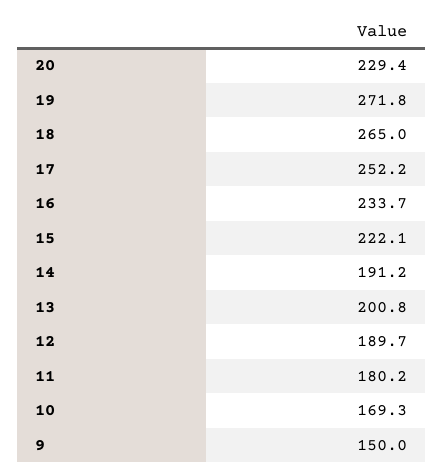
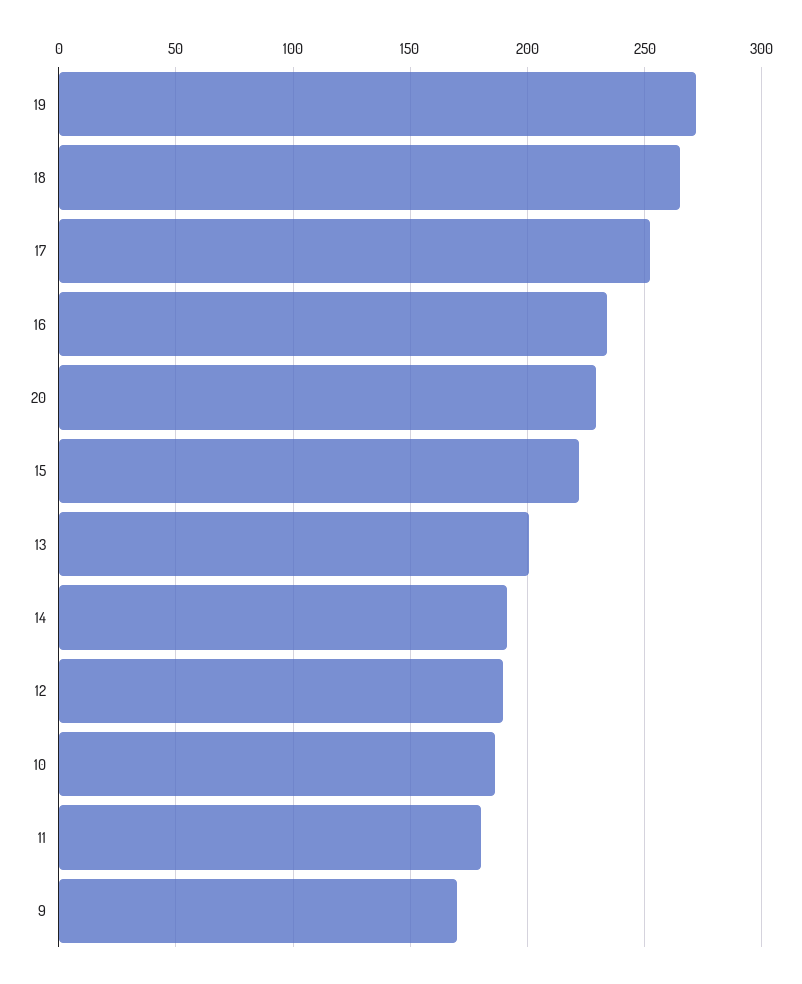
  {
    "20": 229.4,
    "19": 271.8,
    "18": 265,
    "17": 252.2,
    "16": 233.7,
    "15": 222.1,
    "14": 191.2,
    "13": 200.8,
    "12": 189.7,
    "11": 180.2,
-   "10": 169.3,
+   "10": 185,
-   "9": 150
+   "9": 170
  }

